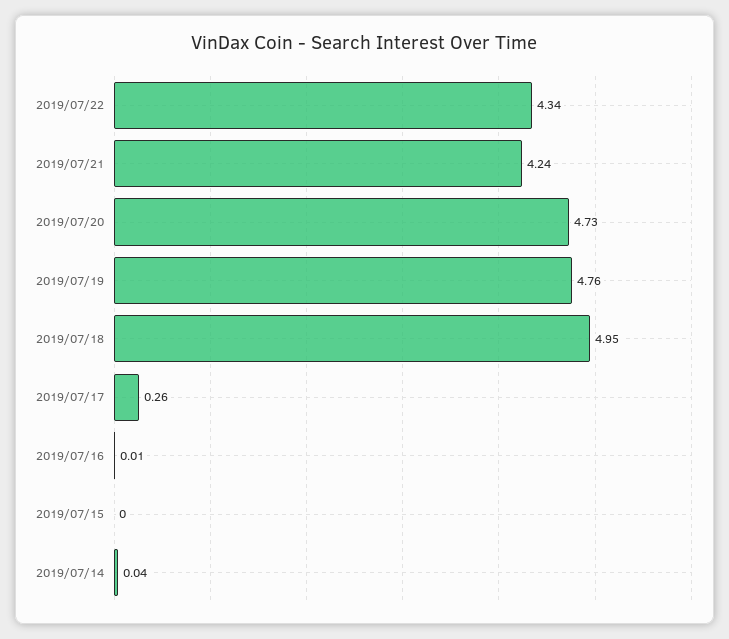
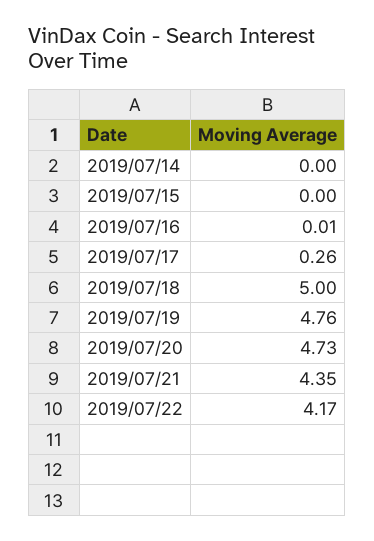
  {
-   "2019/07/22": 4.34,
+   "2019/07/22": 4.17,
-   "2019/07/21": 4.24,
+   "2019/07/21": 4.35,
    "2019/07/20": 4.73,
    "2019/07/19": 4.76,
-   "2019/07/18": 4.95,
+   "2019/07/18": 5,
    "2019/07/17": 0.26,
    "2019/07/16": 0.01,
    "2019/07/15": 0,
-   "2019/07/14": 0.04
+   "2019/07/14": 0
  }

